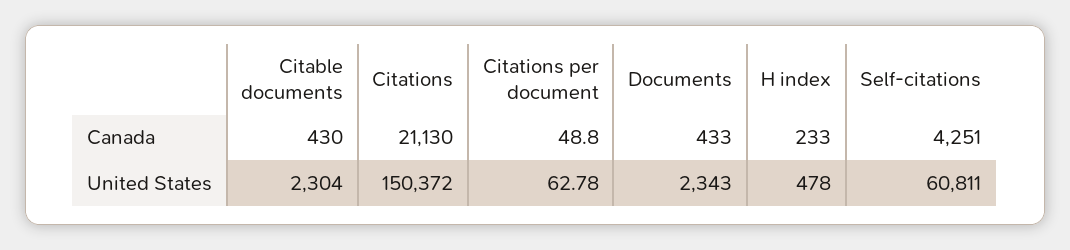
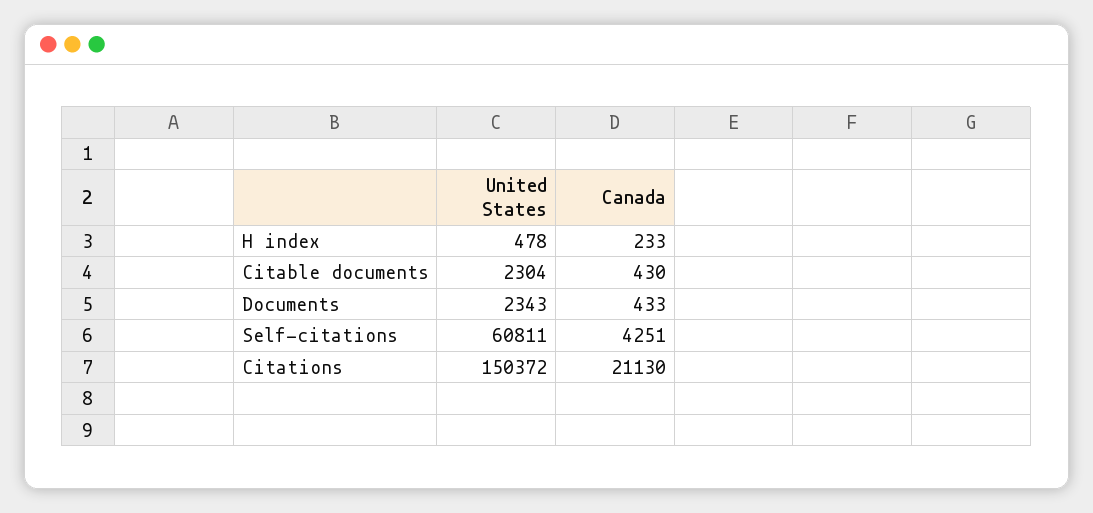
  {
    "Citable documents": {
      "Canada": 430,
      "United States": 2304
    },
    "Citations": {
      "Canada": 21130,
      "United States": 150372
    },
-   "Citations per document": {
-     "Canada": 48.8,
-     "United States": 62.78
-   },
    "Documents": {
      "Canada": 433,
      "United States": 2343
    },
    "H index": {
      "Canada": 233,
      "United States": 478
    },
    "Self-citations": {
      "Canada": 4251,
      "United States": 60811
    }
  }

